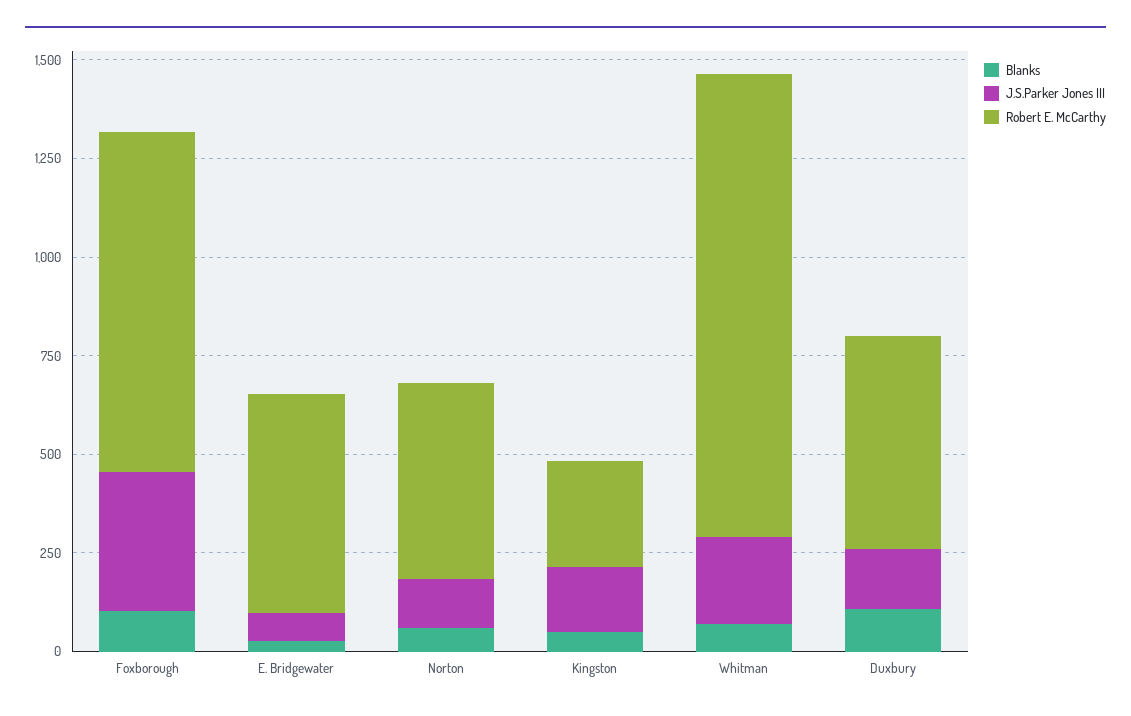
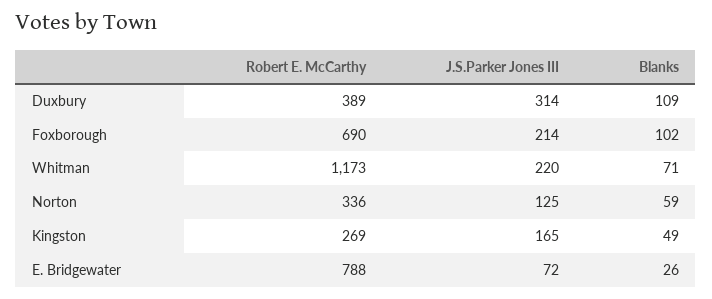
  {
    "Blanks": {
      "Foxborough": 102,
      "E. Bridgewater": 26,
      "Norton": 59,
      "Kingston": 49,
      "Whitman": 71,
      "Duxbury": 109
    },
    "J.S.Parker Jones III": {
-     "Foxborough": 350,
+     "Foxborough": 214,
      "E. Bridgewater": 72,
      "Norton": 125,
      "Kingston": 165,
      "Whitman": 220,
-     "Duxbury": 150
+     "Duxbury": 314
    },
    "Robert E. McCarthy": {
-     "Foxborough": 850,
+     "Foxborough": 690,
-     "E. Bridgewater": 550,
+     "E. Bridgewater": 788,
-     "Norton": 500,
+     "Norton": 336,
      "Kingston": 269,
      "Whitman": 1173,
-     "Duxbury": 550
+     "Duxbury": 389
    }
  }

